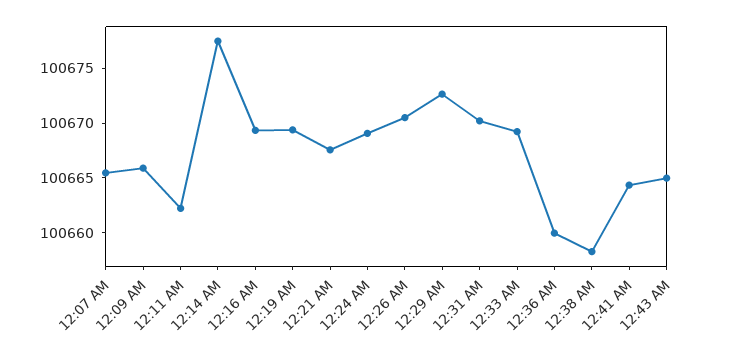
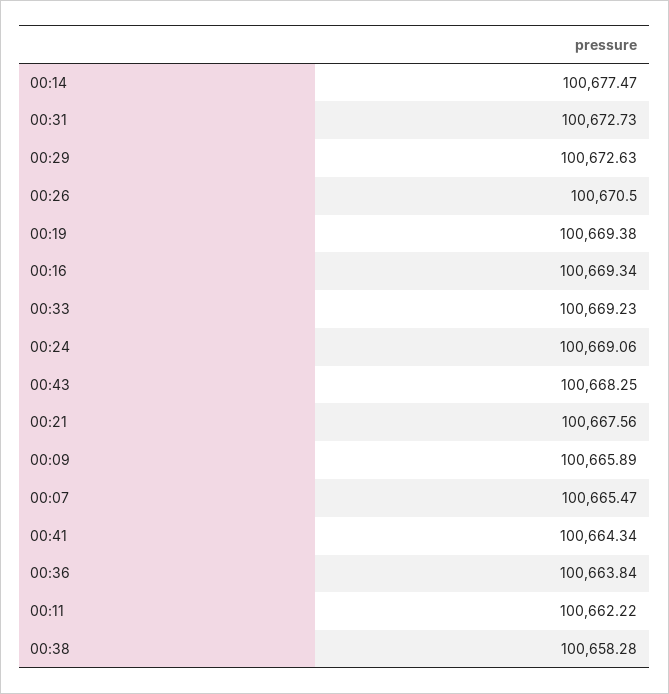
  {
    "12:07 AM": 100665.47,
    "12:09 AM": 100665.89,
    "12:11 AM": 100662.22,
    "12:14 AM": 100677.47,
    "12:16 AM": 100669.34,
    "12:19 AM": 100669.38,
    "12:21 AM": 100667.56,
    "12:24 AM": 100669.06,
    "12:26 AM": 100670.5,
    "12:29 AM": 100672.63,
-   "12:31 AM": 100670,
+   "12:31 AM": 100672.73,
    "12:33 AM": 100669.23,
-   "12:36 AM": 100660,
+   "12:36 AM": 100663.84,
    "12:38 AM": 100658.28,
    "12:41 AM": 100664.34,
-   "12:43 AM": 100665
+   "12:43 AM": 100668.25
  }

